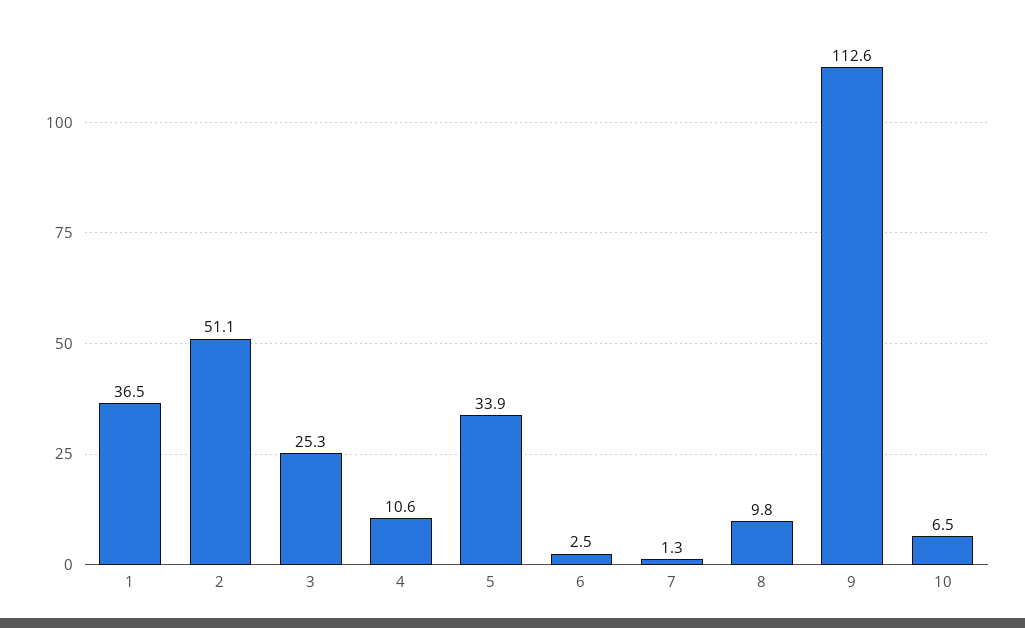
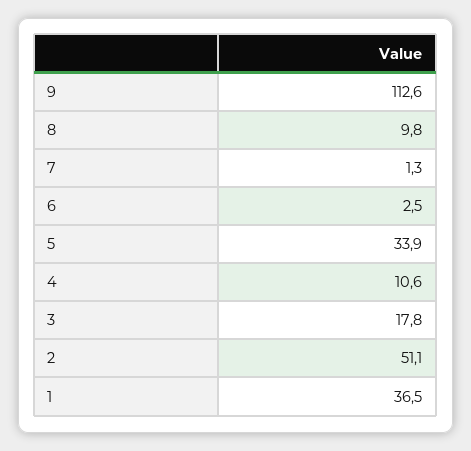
  {
    "1": 36.5,
    "2": 51.1,
-   "3": 25.3,
+   "3": 17.8,
    "4": 10.6,
    "5": 33.9,
    "6": 2.5,
    "7": 1.3,
    "8": 9.8,
-   "9": 112.6,
+   "9": 112.6
-   "10": 6.5
  }

